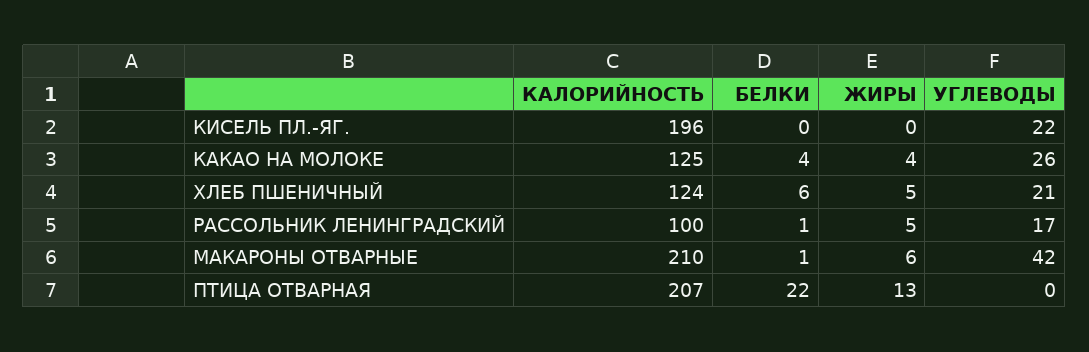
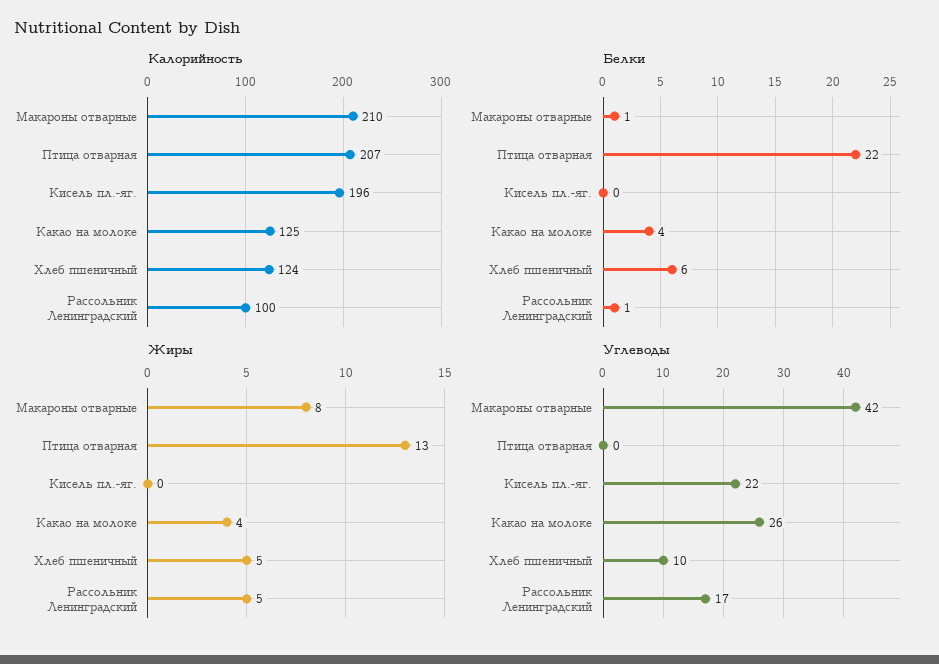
  {
    "КАЛОРИЙНОСТЬ": {
      "КИСЕЛЬ ПЛ.-ЯГ.": 196,
      "КАКАО НА МОЛОКЕ": 125,
      "ХЛЕБ ПШЕНИЧНЫЙ": 124,
      "РАССОЛЬНИК ЛЕНИНГРАДСКИЙ": 100,
      "МАКАРОНЫ ОТВАРНЫЕ": 210,
      "ПТИЦА ОТВАРНАЯ": 207
    },
    "БЕЛКИ": {
      "КИСЕЛЬ ПЛ.-ЯГ.": 0,
      "КАКАО НА МОЛОКЕ": 4,
      "ХЛЕБ ПШЕНИЧНЫЙ": 6,
      "РАССОЛЬНИК ЛЕНИНГРАДСКИЙ": 1,
      "МАКАРОНЫ ОТВАРНЫЕ": 1,
      "ПТИЦА ОТВАРНАЯ": 22
    },
    "ЖИРЫ": {
      "КИСЕЛЬ ПЛ.-ЯГ.": 0,
      "КАКАО НА МОЛОКЕ": 4,
      "ХЛЕБ ПШЕНИЧНЫЙ": 5,
      "РАССОЛЬНИК ЛЕНИНГРАДСКИЙ": 5,
-     "МАКАРОНЫ ОТВАРНЫЕ": 6,
+     "МАКАРОНЫ ОТВАРНЫЕ": 8,
      "ПТИЦА ОТВАРНАЯ": 13
    },
    "УГЛЕВОДЫ": {
      "КИСЕЛЬ ПЛ.-ЯГ.": 22,
      "КАКАО НА МОЛОКЕ": 26,
-     "ХЛЕБ ПШЕНИЧНЫЙ": 21,
+     "ХЛЕБ ПШЕНИЧНЫЙ": 10,
      "РАССОЛЬНИК ЛЕНИНГРАДСКИЙ": 17,
      "МАКАРОНЫ ОТВАРНЫЕ": 42,
      "ПТИЦА ОТВАРНАЯ": 0
    }
  }

